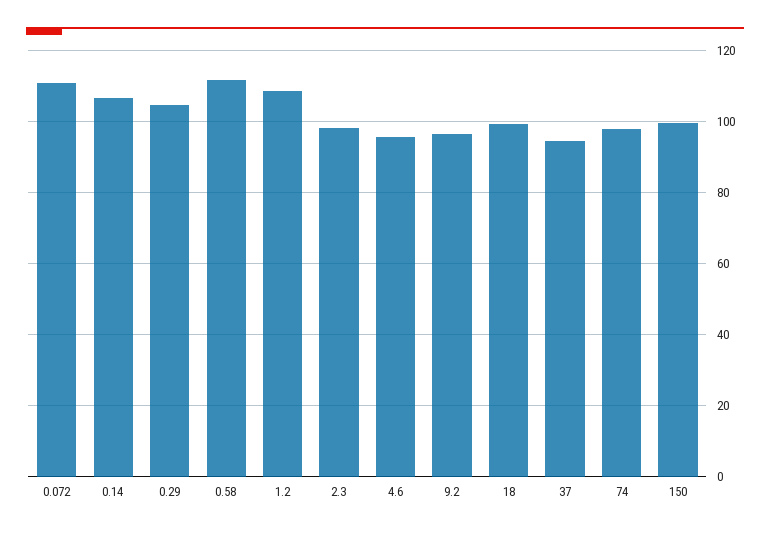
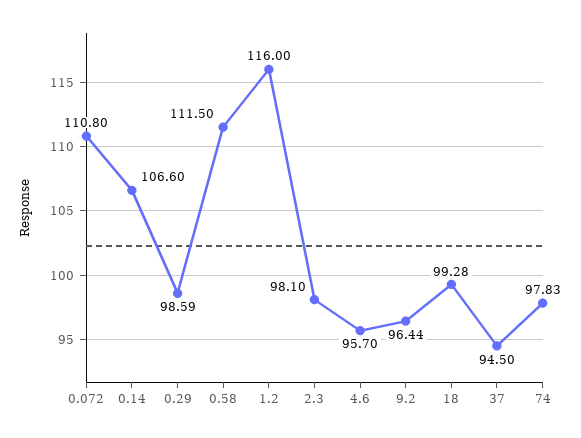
  {
    "0.072": 110.8,
    "0.14": 106.6,
-   "0.29": 104,
+   "0.29": 98.59,
    "0.58": 111.5,
-   "1.2": 108,
+   "1.2": 116,
    "2.3": 98.1,
    "4.6": 95.7,
    "9.2": 96.44,
    "18": 99.28,
    "37": 94.5,
-   "74": 97.83,
+   "74": 97.83
-   "150": 100
  }

